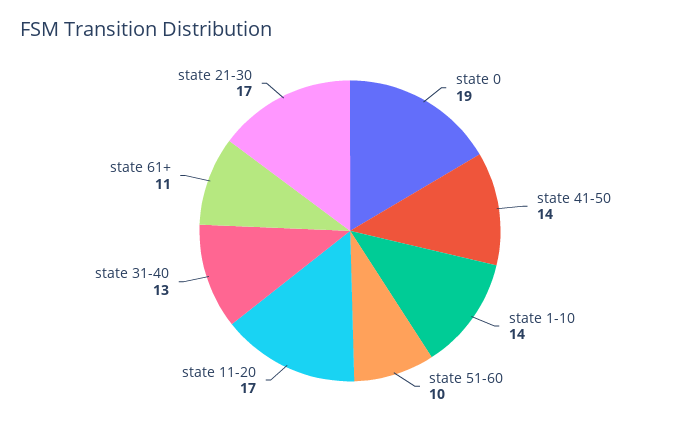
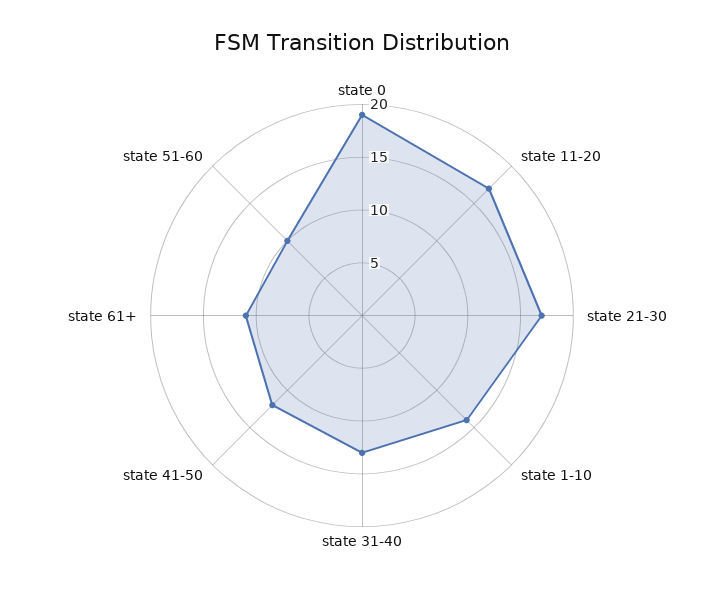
  {
    "state 0": 19,
-   "state 41-50": 14,
+   "state 41-50": 12,
    "state 1-10": 14,
    "state 51-60": 10,
    "state 11-20": 17,
    "state 31-40": 13,
    "state 61+": 11,
    "state 21-30": 17
  }

